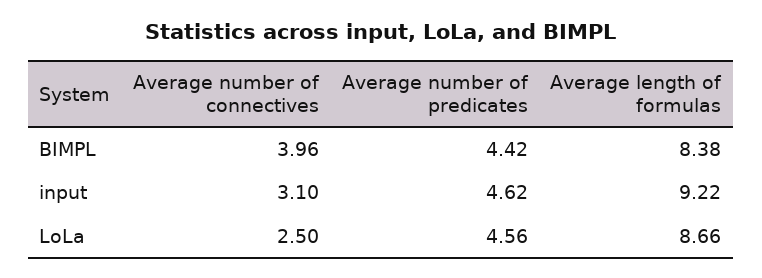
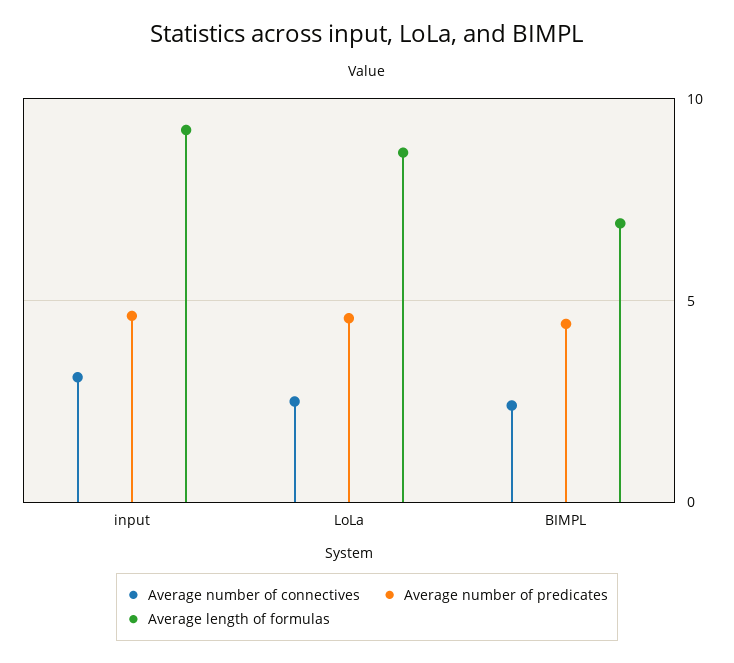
  {
    "Average number of connectives": {
-     "BIMPL": 3.96,
+     "BIMPL": 2.5,
      "input": 3.1,
      "LoLa": 2.5
    },
    "Average number of predicates": {
      "BIMPL": 4.42,
      "input": 4.62,
      "LoLa": 4.56
    },
    "Average length of formulas": {
-     "BIMPL": 8.38,
+     "BIMPL": 7,
      "input": 9.22,
      "LoLa": 8.66
    }
  }

